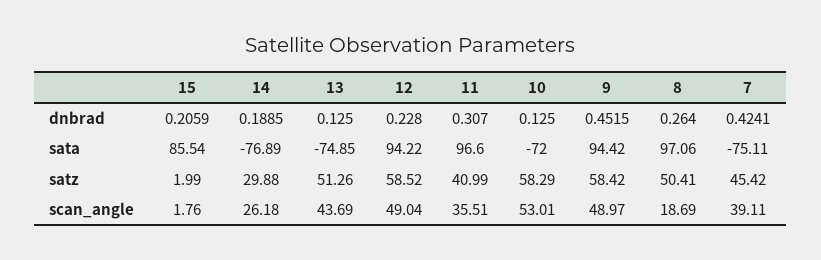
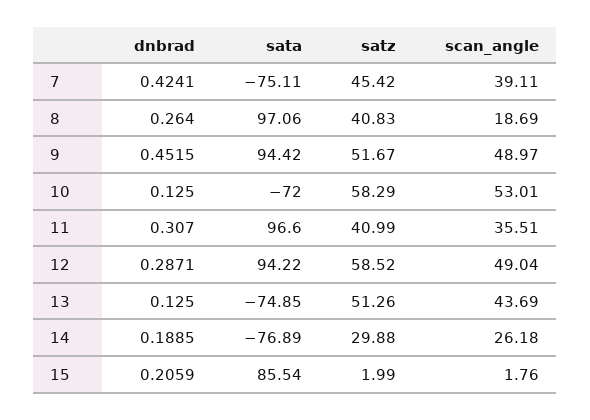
  {
    "15": {
      "dnbrad": 0.2059,
      "sata": 85.54,
      "satz": 1.99,
      "scan_angle": 1.76
    },
    "14": {
      "dnbrad": 0.1885,
      "sata": -76.89,
      "satz": 29.88,
      "scan_angle": 26.18
    },
    "13": {
      "dnbrad": 0.125,
      "sata": -74.85,
      "satz": 51.26,
      "scan_angle": 43.69
    },
    "12": {
-     "dnbrad": 0.228,
+     "dnbrad": 0.2871,
      "sata": 94.22,
      "satz": 58.52,
      "scan_angle": 49.04
    },
    "11": {
      "dnbrad": 0.307,
      "sata": 96.6,
      "satz": 40.99,
      "scan_angle": 35.51
    },
    "10": {
      "dnbrad": 0.125,
      "sata": -72,
      "satz": 58.29,
      "scan_angle": 53.01
    },
    "9": {
      "dnbrad": 0.4515,
      "sata": 94.42,
-     "satz": 58.42,
+     "satz": 51.67,
      "scan_angle": 48.97
    },
    "8": {
      "dnbrad": 0.264,
      "sata": 97.06,
-     "satz": 50.41,
+     "satz": 40.83,
      "scan_angle": 18.69
    },
    "7": {
      "dnbrad": 0.4241,
      "sata": -75.11,
      "satz": 45.42,
      "scan_angle": 39.11
    }
  }

